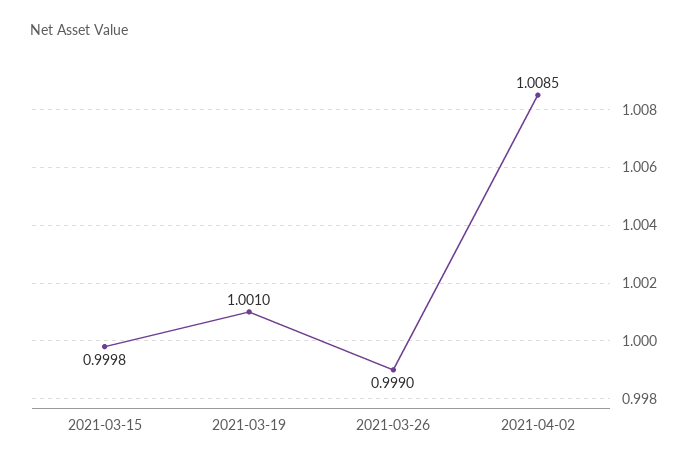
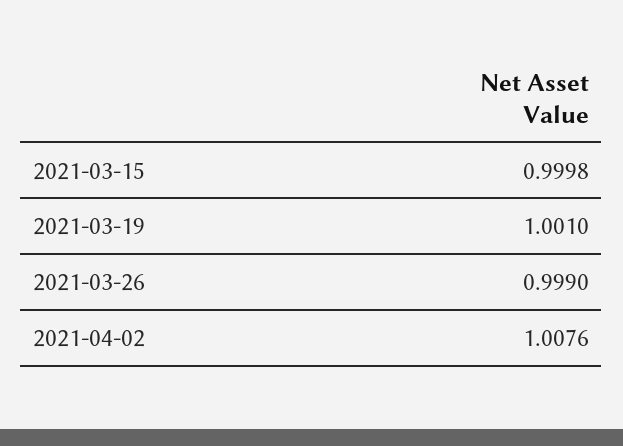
  {
    "2021-03-15": 0.9998,
    "2021-03-19": 1.001,
    "2021-03-26": 0.999,
-   "2021-04-02": 1.0085
+   "2021-04-02": 1.0076
  }

